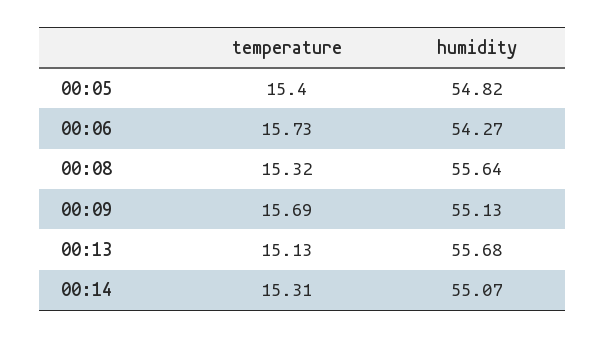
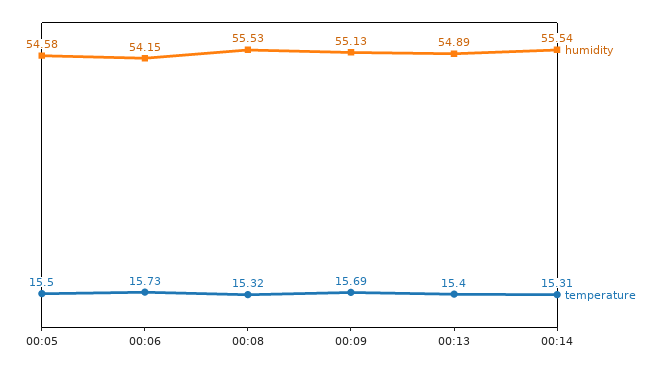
  {
    "temperature": {
-     "00:05": 15.4,
+     "00:05": 15.5,
      "00:06": 15.73,
      "00:08": 15.32,
      "00:09": 15.69,
-     "00:13": 15.13,
+     "00:13": 15.4,
      "00:14": 15.31
    },
    "humidity": {
-     "00:05": 54.82,
+     "00:05": 54.58,
-     "00:06": 54.27,
+     "00:06": 54.15,
-     "00:08": 55.64,
+     "00:08": 55.53,
      "00:09": 55.13,
-     "00:13": 55.68,
+     "00:13": 54.89,
-     "00:14": 55.07
+     "00:14": 55.54
    }
  }

